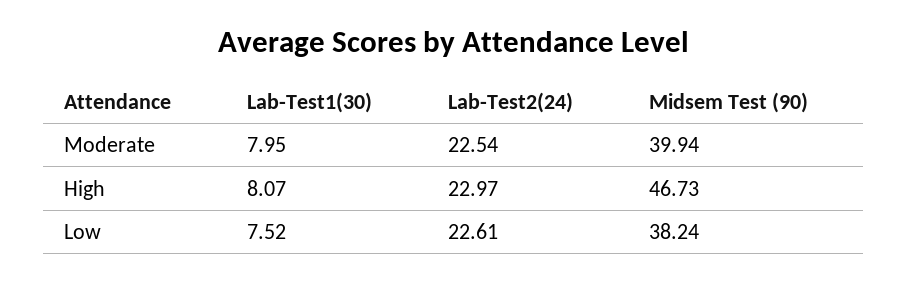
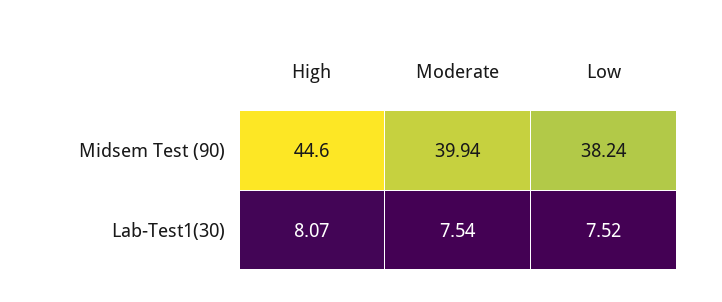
  {
    "Lab-Test1(30)": {
-     "Moderate": 7.95,
+     "Moderate": 7.54,
      "High": 8.07,
      "Low": 7.52
    },
-   "Lab-Test2(24)": {
-     "Moderate": 22.54,
-     "High": 22.97,
-     "Low": 22.61
-   },
    "Midsem Test (90)": {
      "Moderate": 39.94,
-     "High": 46.73,
+     "High": 44.6,
      "Low": 38.24
    }
  }

